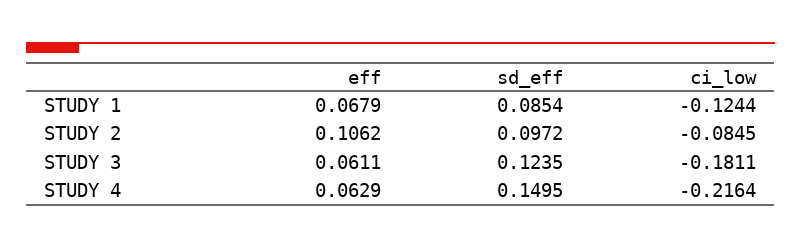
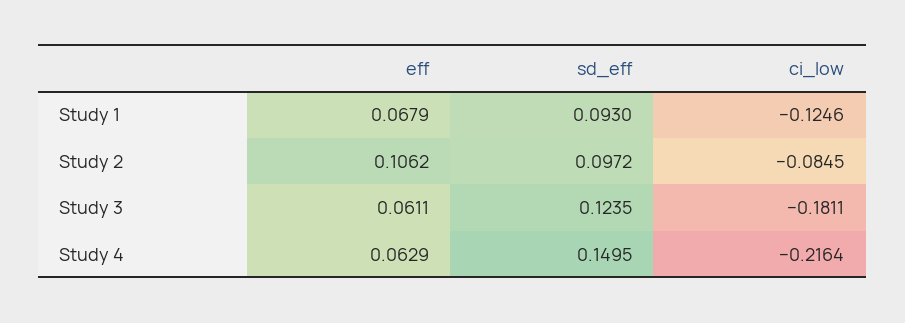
  {
    "eff": {
      "STUDY 1": 0.0679,
      "STUDY 2": 0.1062,
      "STUDY 3": 0.0611,
      "STUDY 4": 0.0629
    },
    "sd_eff": {
-     "STUDY 1": 0.0854,
+     "STUDY 1": 0.093,
      "STUDY 2": 0.0972,
      "STUDY 3": 0.1235,
      "STUDY 4": 0.1495
    },
    "ci_low": {
-     "STUDY 1": -0.1244,
+     "STUDY 1": -0.1246,
      "STUDY 2": -0.0845,
      "STUDY 3": -0.1811,
      "STUDY 4": -0.2164
    }
  }

